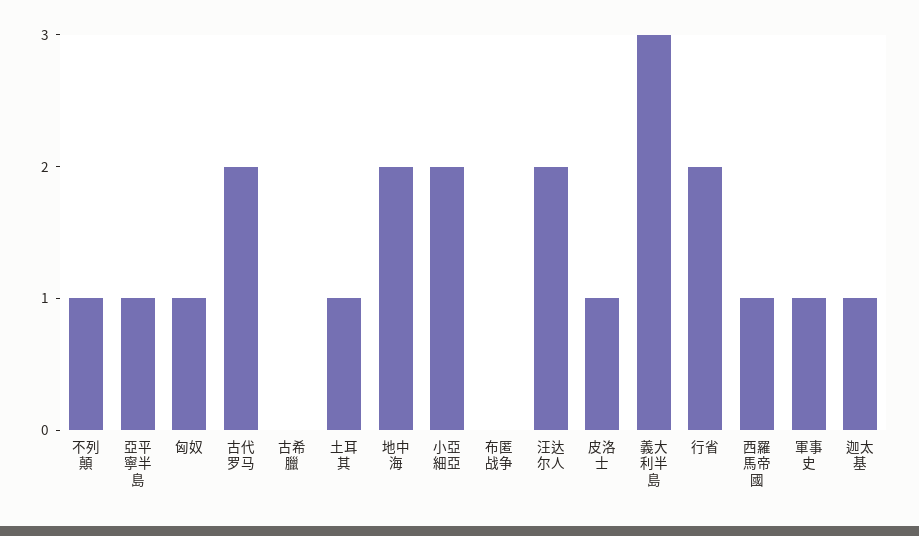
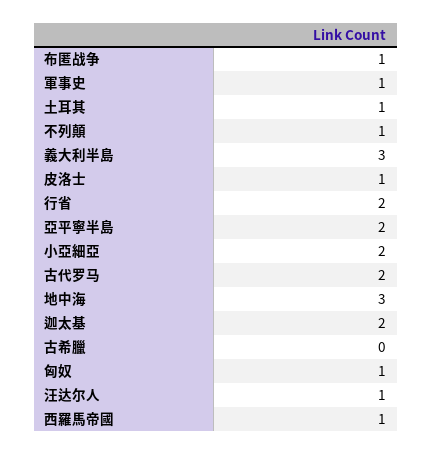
  {
    "不列顛": 1,
-   "亞平寧半島": 1,
+   "亞平寧半島": 2,
    "匈奴": 1,
    "古代罗马": 2,
    "古希臘": 0,
    "土耳其": 1,
-   "地中海": 2,
+   "地中海": 3,
    "小亞細亞": 2,
-   "布匿战争": 0,
+   "布匿战争": 1,
-   "汪达尔人": 2,
+   "汪达尔人": 1,
    "皮洛士": 1,
    "義大利半島": 3,
    "行省": 2,
    "西羅馬帝國": 1,
    "軍事史": 1,
-   "迦太基": 1
+   "迦太基": 2
  }

